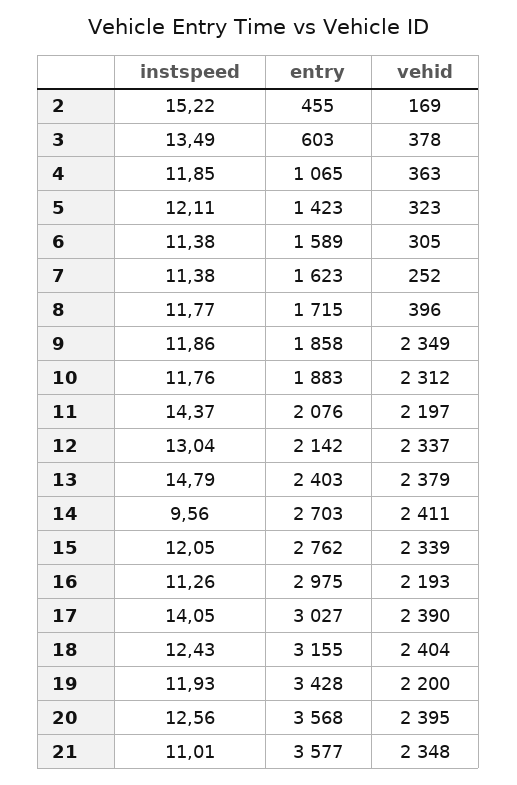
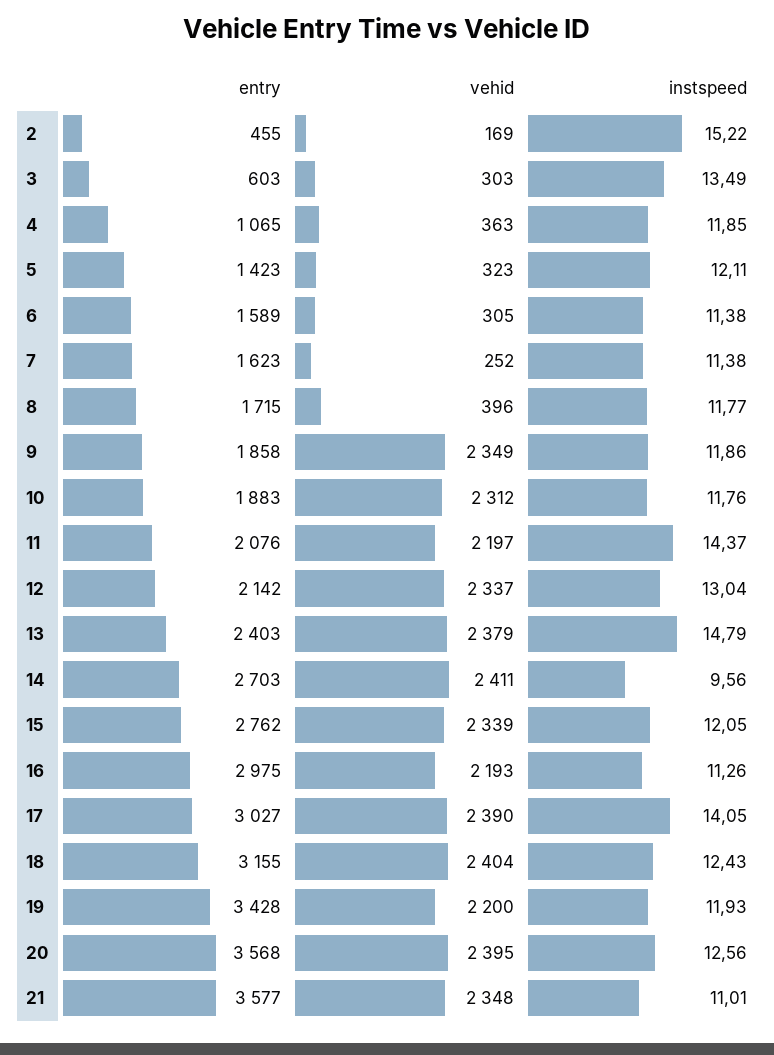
  {
    "instspeed": {
      "2": 15.22,
      "3": 13.49,
      "4": 11.85,
      "5": 12.11,
      "6": 11.38,
      "7": 11.38,
      "8": 11.77,
      "9": 11.86,
      "10": 11.76,
      "11": 14.37,
      "12": 13.04,
      "13": 14.79,
      "14": 9.56,
      "15": 12.05,
      "16": 11.26,
      "17": 14.05,
      "18": 12.43,
      "19": 11.93,
      "20": 12.56,
      "21": 11.01
    },
    "entry": {
      "2": 455,
      "3": 603,
      "4": 1065,
      "5": 1423,
      "6": 1589,
      "7": 1623,
      "8": 1715,
      "9": 1858,
      "10": 1883,
      "11": 2076,
      "12": 2142,
      "13": 2403,
      "14": 2703,
      "15": 2762,
      "16": 2975,
      "17": 3027,
      "18": 3155,
      "19": 3428,
      "20": 3568,
      "21": 3577
    },
    "vehid": {
      "2": 169,
-     "3": 378,
+     "3": 303,
      "4": 363,
      "5": 323,
      "6": 305,
      "7": 252,
      "8": 396,
      "9": 2349,
      "10": 2312,
      "11": 2197,
      "12": 2337,
      "13": 2379,
      "14": 2411,
      "15": 2339,
      "16": 2193,
      "17": 2390,
      "18": 2404,
      "19": 2200,
      "20": 2395,
      "21": 2348
    }
  }

